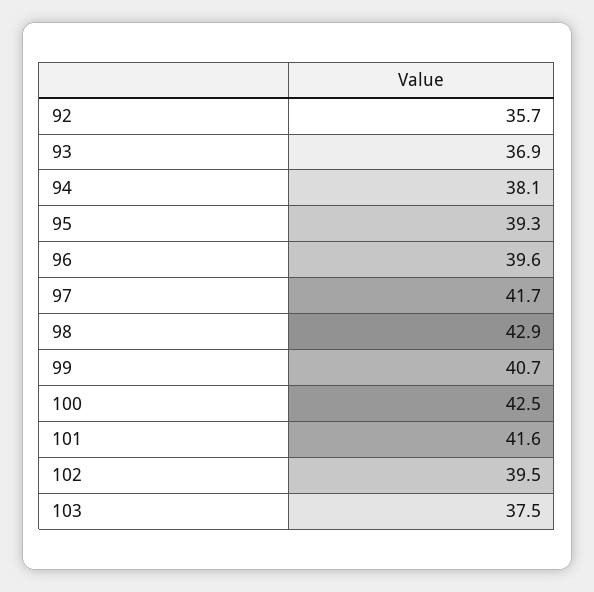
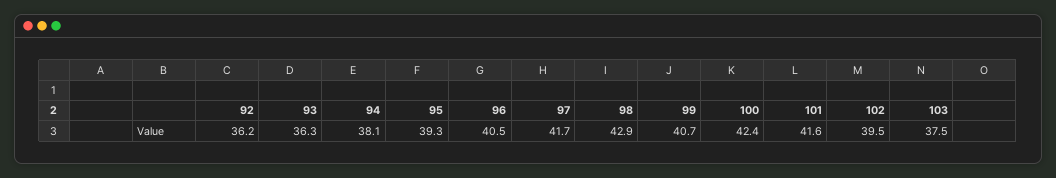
  {
-   "92": 35.7,
+   "92": 36.2,
-   "93": 36.9,
+   "93": 36.3,
    "94": 38.1,
    "95": 39.3,
-   "96": 39.6,
+   "96": 40.5,
    "97": 41.7,
    "98": 42.9,
    "99": 40.7,
-   "100": 42.5,
+   "100": 42.4,
    "101": 41.6,
    "102": 39.5,
    "103": 37.5
  }

